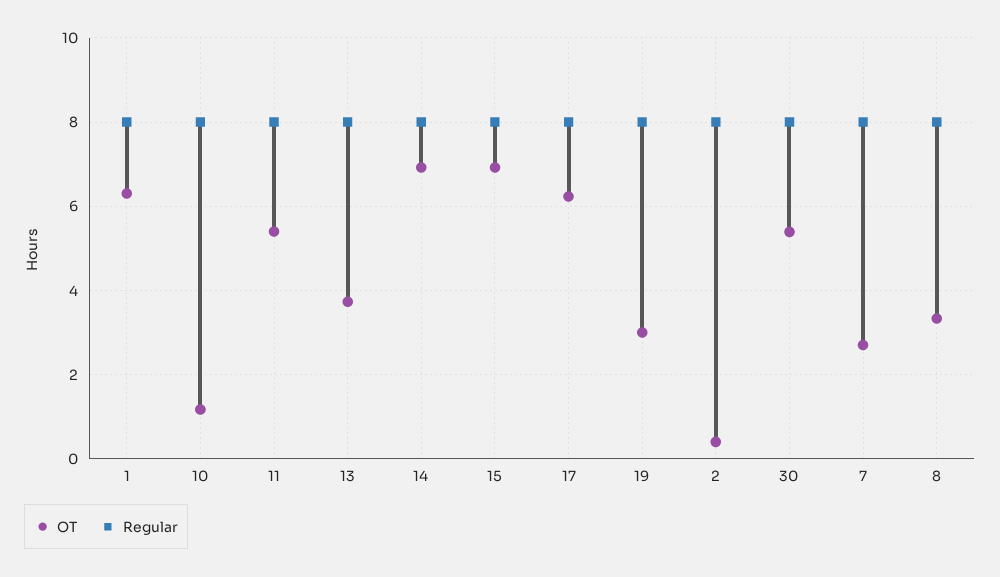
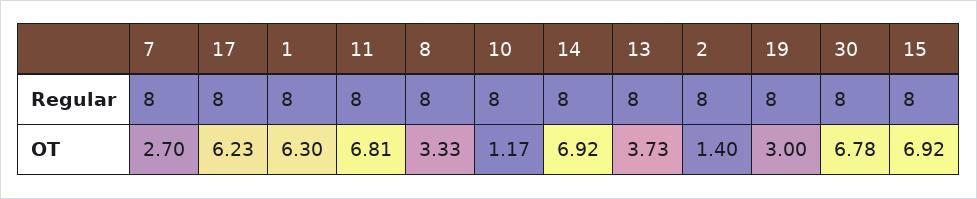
  {
    "OT": {
      "1": 6.3,
      "10": 1.17,
-     "11": 5.4,
+     "11": 6.81,
      "13": 3.73,
      "14": 6.92,
      "15": 6.92,
      "17": 6.23,
      "19": 3,
-     "2": 0.4,
+     "2": 1.4,
-     "30": 5.4,
+     "30": 6.78,
      "7": 2.7,
      "8": 3.33
    },
    "Regular": {
      "1": 8,
      "10": 8,
      "11": 8,
      "13": 8,
      "14": 8,
      "15": 8,
      "17": 8,
      "19": 8,
      "2": 8,
      "30": 8,
      "7": 8,
      "8": 8
    }
  }

